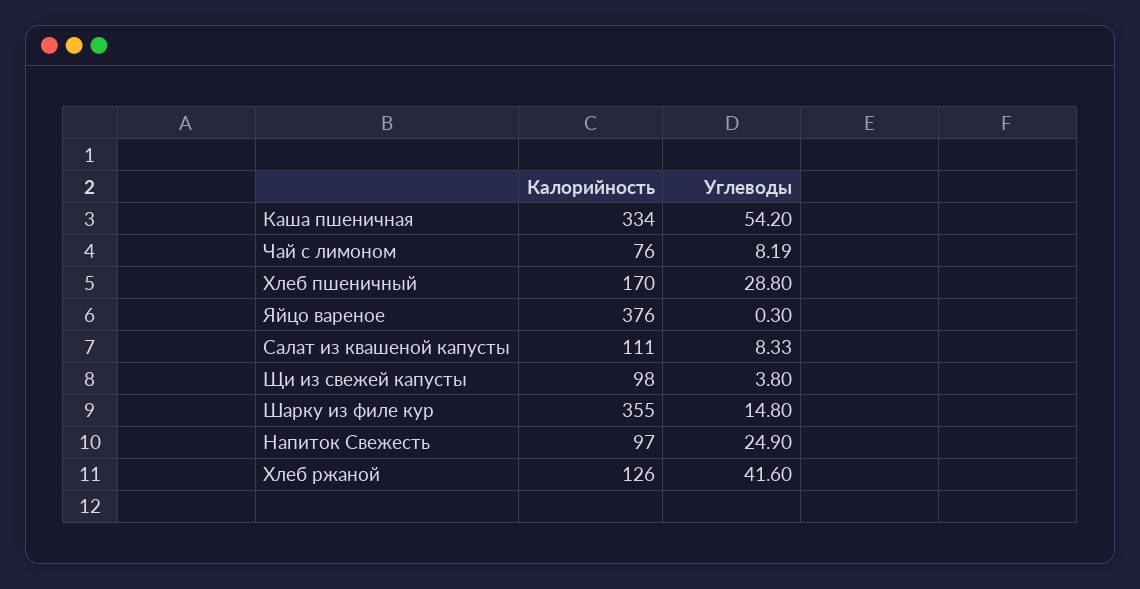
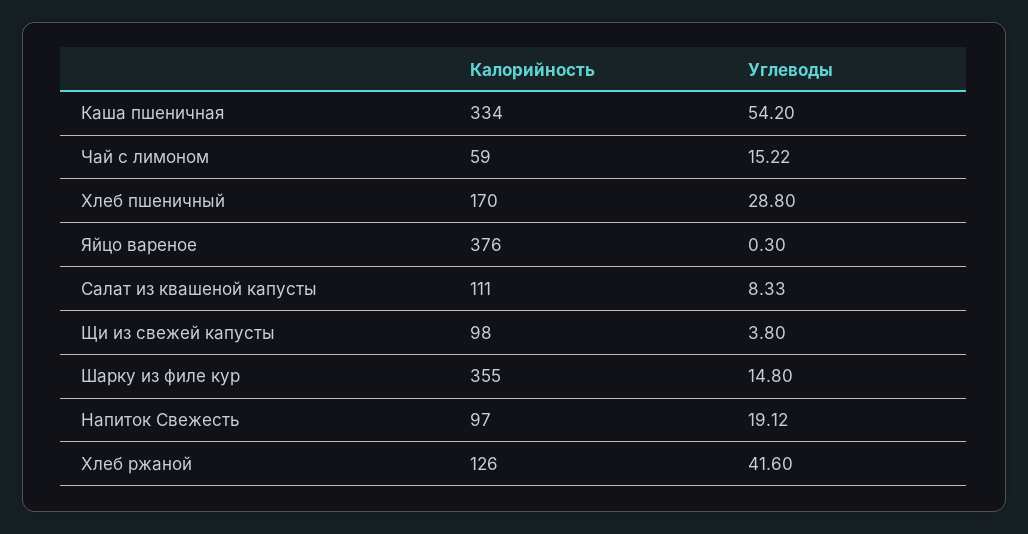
  {
    "Калорийность": {
      "Каша пшеничная": 334,
-     "Чай с лимоном": 76,
+     "Чай с лимоном": 59,
      "Хлеб пшеничный": 170,
      "Яйцо вареное": 376,
      "Салат из квашеной капусты": 111,
      "Щи из свежей капусты": 98,
      "Шарку из филе кур": 355,
      "Напиток Свежесть": 97,
      "Хлеб ржаной": 126
    },
    "Углеводы": {
      "Каша пшеничная": 54.2,
-     "Чай с лимоном": 8.19,
+     "Чай с лимоном": 15.22,
      "Хлеб пшеничный": 28.8,
      "Яйцо вареное": 0.3,
      "Салат из квашеной капусты": 8.33,
      "Щи из свежей капусты": 3.8,
      "Шарку из филе кур": 14.8,
-     "Напиток Свежесть": 24.9,
+     "Напиток Свежесть": 19.12,
      "Хлеб ржаной": 41.6
    }
  }

